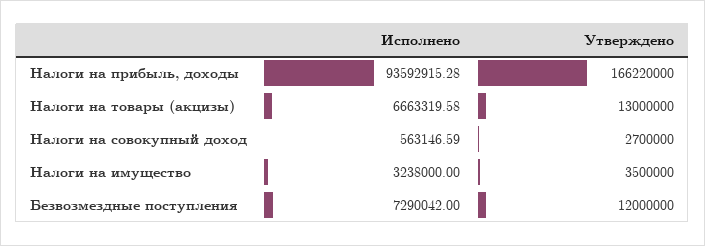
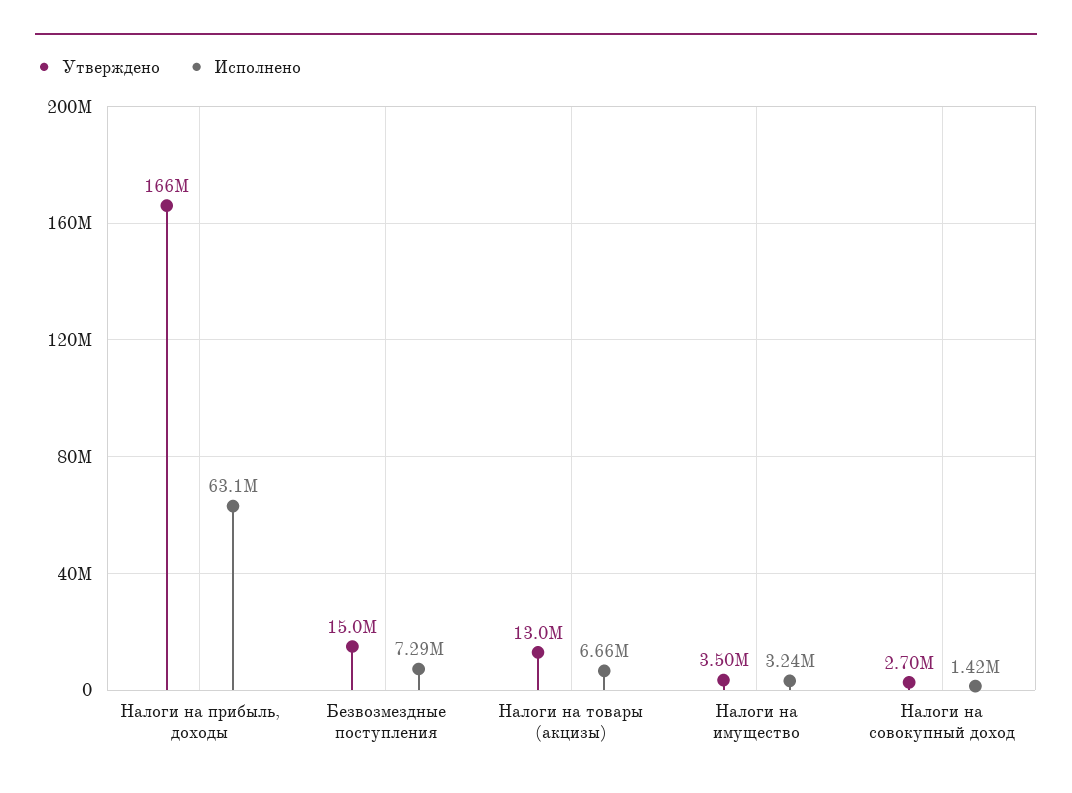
  {
    "Исполнено": {
-     "Налоги на прибыль, доходы": 93592915.28,
+     "Налоги на прибыль, доходы": 63100000,
      "Налоги на товары (акцизы)": 6663319.58,
-     "Налоги на совокупный доход": 563146.59,
+     "Налоги на совокупный доход": 1420000,
      "Налоги на имущество": 3238000,
      "Безвозмездные поступления": 7290042
    },
    "Утверждено": {
      "Налоги на прибыль, доходы": 166220000,
      "Налоги на товары (акцизы)": 13000000,
      "Налоги на совокупный доход": 2700000,
      "Налоги на имущество": 3500000,
-     "Безвозмездные поступления": 12000000
+     "Безвозмездные поступления": 15000000
    }
  }

